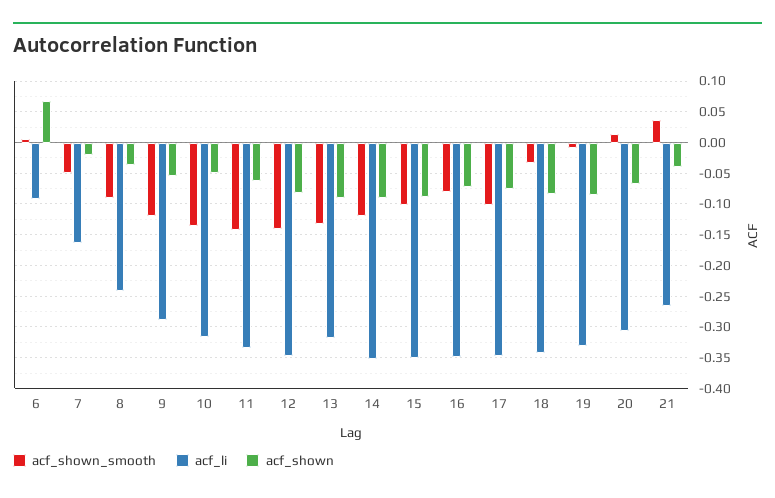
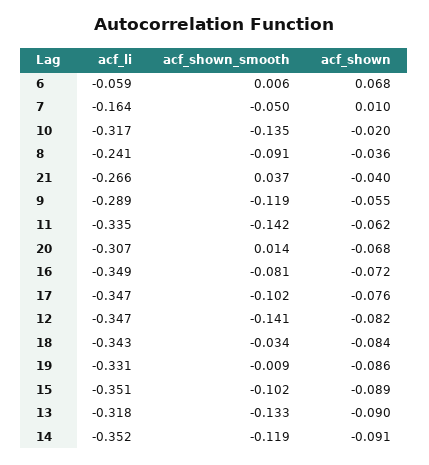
  {
    "acf_shown_smooth": {
      "6": 0.006,
      "7": -0.05,
      "8": -0.091,
      "9": -0.119,
      "10": -0.135,
      "11": -0.142,
      "12": -0.141,
      "13": -0.133,
      "14": -0.119,
      "15": -0.102,
      "16": -0.081,
      "17": -0.102,
      "18": -0.034,
      "19": -0.009,
      "20": 0.014,
      "21": 0.037
    },
    "acf_li": {
-     "6": -0.09,
+     "6": -0.059,
      "7": -0.164,
      "8": -0.241,
      "9": -0.289,
      "10": -0.317,
      "11": -0.335,
      "12": -0.347,
      "13": -0.318,
      "14": -0.352,
      "15": -0.351,
      "16": -0.349,
      "17": -0.347,
      "18": -0.343,
      "19": -0.331,
      "20": -0.307,
      "21": -0.266
    },
    "acf_shown": {
      "6": 0.068,
-     "7": -0.02,
+     "7": 0.01,
      "8": -0.036,
      "9": -0.055,
-     "10": -0.05,
+     "10": -0.02,
      "11": -0.062,
      "12": -0.082,
      "13": -0.09,
      "14": -0.091,
      "15": -0.089,
      "16": -0.072,
      "17": -0.076,
      "18": -0.084,
      "19": -0.086,
      "20": -0.068,
      "21": -0.04
    }
  }

